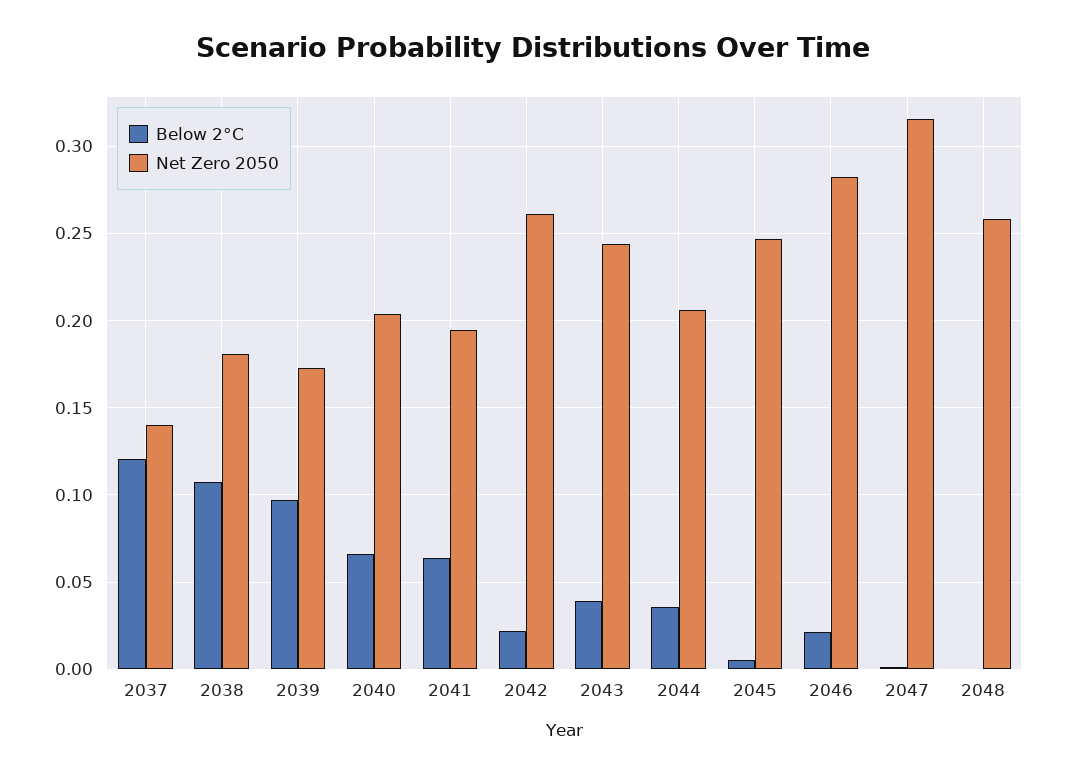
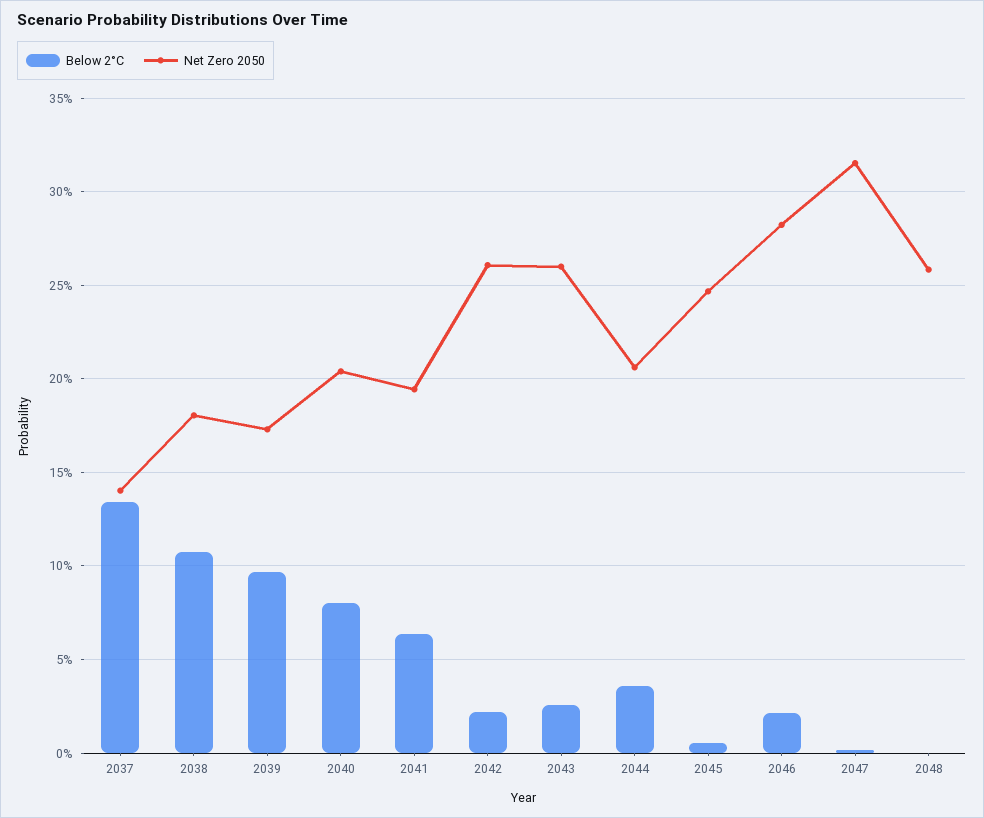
  {
    "Below 2°C": {
-     "2037": 0.12,
+     "2037": 0.135,
      "2038": 0.11,
      "2039": 0.095,
-     "2040": 0.065,
+     "2040": 0.08,
      "2041": 0.065,
      "2042": 0.02,
-     "2043": 0.04,
+     "2043": 0.025,
      "2044": 0.035,
      "2045": 0.005,
      "2046": 0.02,
      "2047": 0,
      "2048": 0
    },
    "Net Zero 2050": {
      "2037": 0.14,
      "2038": 0.18,
      "2039": 0.175,
      "2040": 0.205,
      "2041": 0.195,
      "2042": 0.26,
-     "2043": 0.245,
+     "2043": 0.26,
      "2044": 0.205,
      "2045": 0.245,
      "2046": 0.28,
      "2047": 0.315,
      "2048": 0.26
    }
  }

